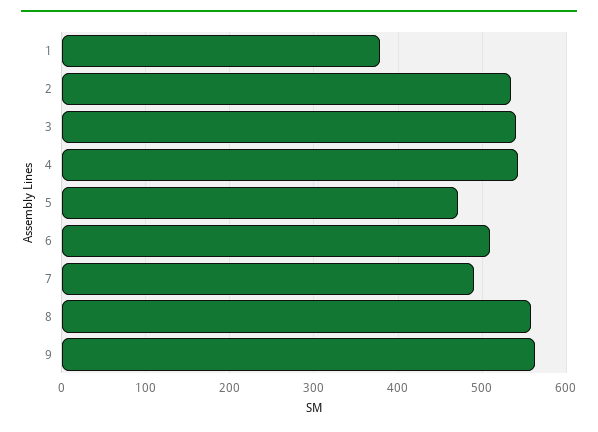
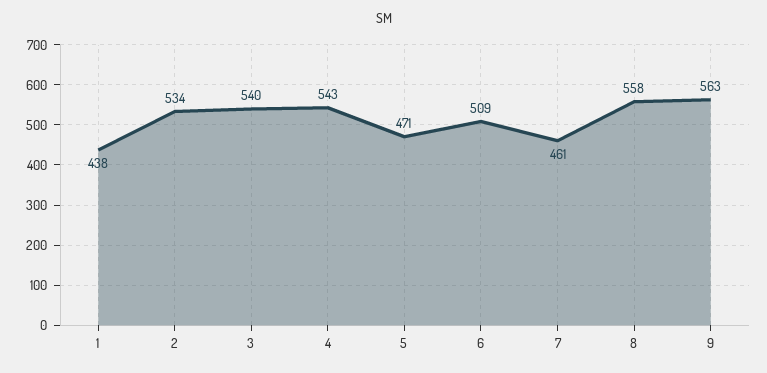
  {
-   "1": 380,
+   "1": 438,
    "2": 534,
    "3": 540,
    "4": 543,
    "5": 471,
    "6": 509,
-   "7": 490,
+   "7": 461,
    "8": 558,
    "9": 563
  }

